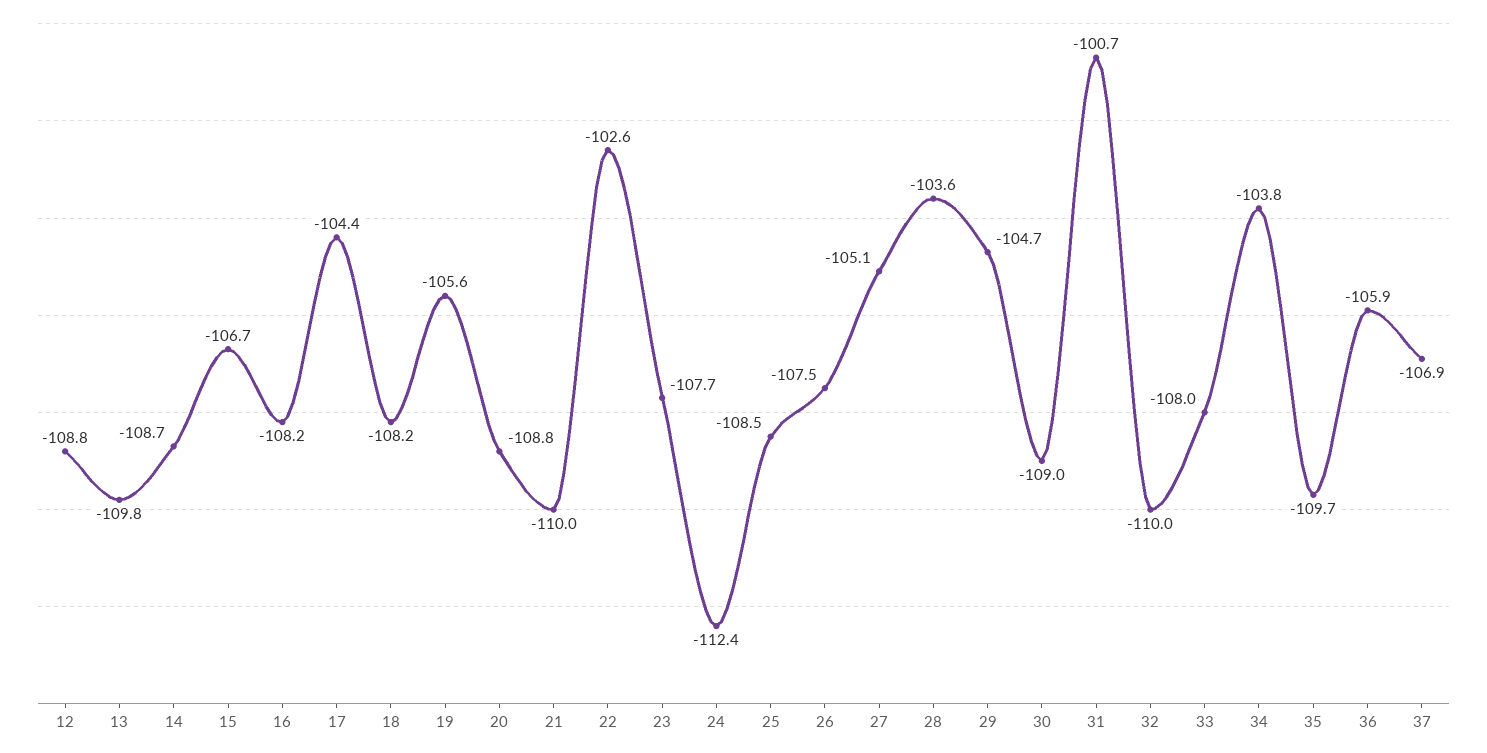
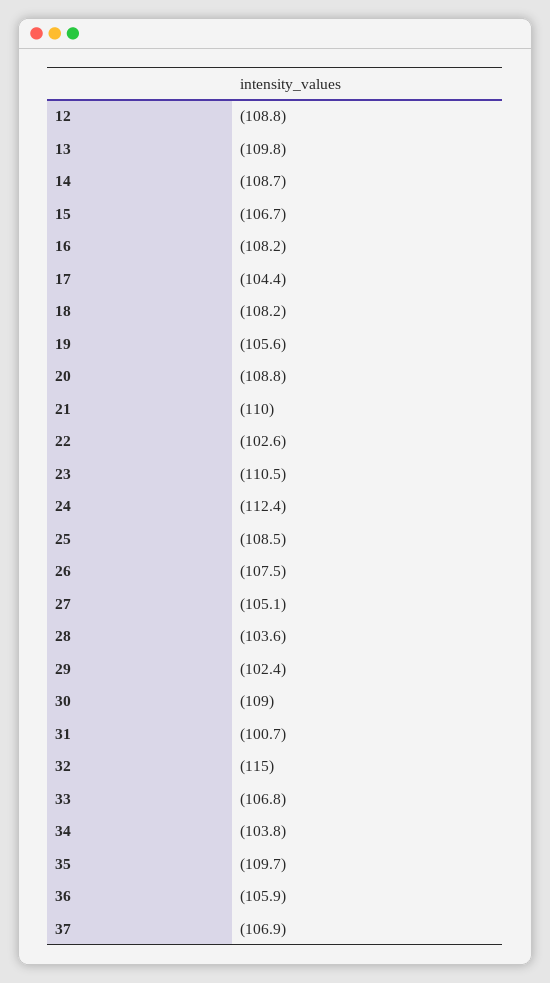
  {
    "12": -108.8,
    "13": -109.8,
    "14": -108.7,
    "15": -106.7,
    "16": -108.2,
    "17": -104.4,
    "18": -108.2,
    "19": -105.6,
    "20": -108.8,
    "21": -110,
    "22": -102.6,
-   "23": -107.7,
+   "23": -110.5,
    "24": -112.4,
    "25": -108.5,
    "26": -107.5,
    "27": -105.1,
    "28": -103.6,
-   "29": -104.7,
+   "29": -102.4,
    "30": -109,
    "31": -100.7,
-   "32": -110,
+   "32": -115,
-   "33": -108,
+   "33": -106.8,
    "34": -103.8,
    "35": -109.7,
    "36": -105.9,
    "37": -106.9
  }

